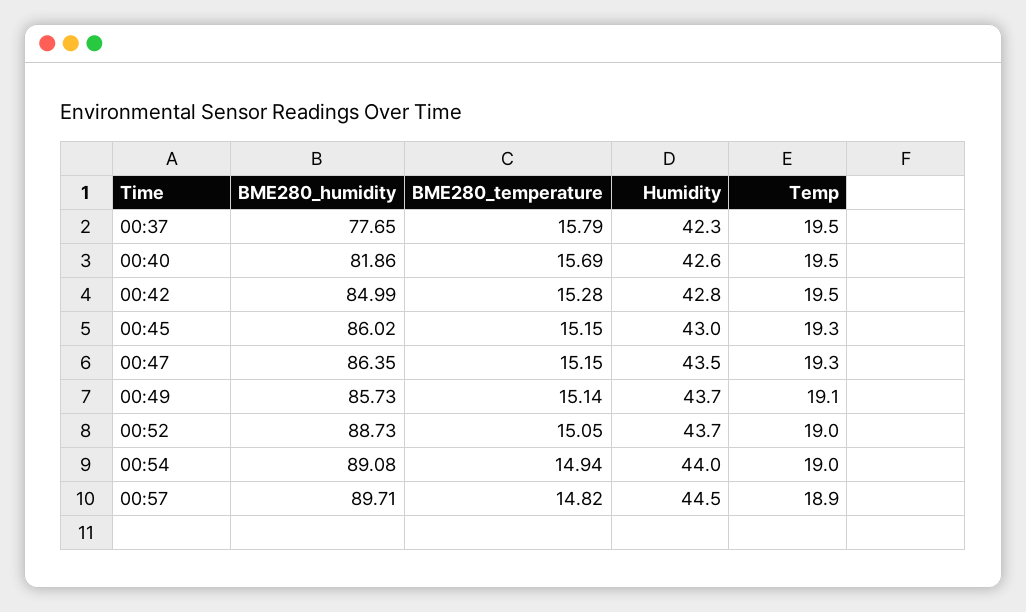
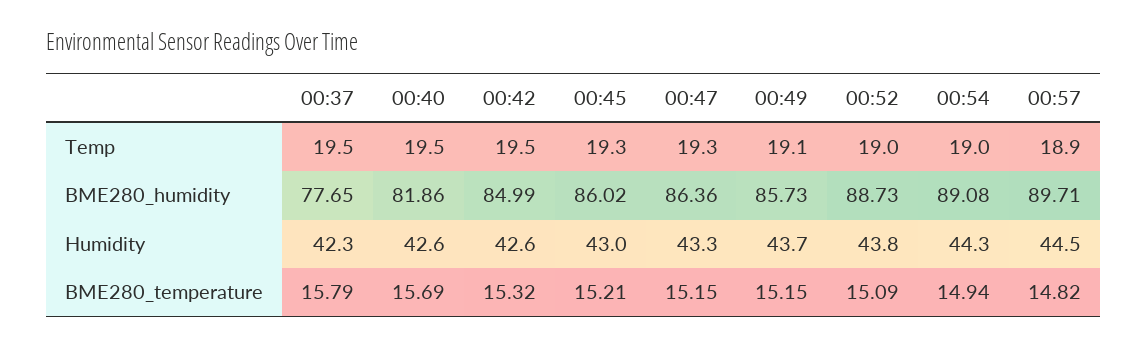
  {
    "BME280_humidity": {
      "00:37": 77.65,
      "00:40": 81.86,
      "00:42": 84.99,
      "00:45": 86.02,
-     "00:47": 86.35,
+     "00:47": 86.36,
      "00:49": 85.73,
      "00:52": 88.73,
      "00:54": 89.08,
      "00:57": 89.71
    },
    "BME280_temperature": {
      "00:37": 15.79,
      "00:40": 15.69,
-     "00:42": 15.28,
+     "00:42": 15.32,
-     "00:45": 15.15,
+     "00:45": 15.21,
      "00:47": 15.15,
-     "00:49": 15.14,
+     "00:49": 15.15,
-     "00:52": 15.05,
+     "00:52": 15.09,
      "00:54": 14.94,
      "00:57": 14.82
    },
    "Humidity": {
      "00:37": 42.3,
      "00:40": 42.6,
-     "00:42": 42.8,
+     "00:42": 42.6,
      "00:45": 43,
-     "00:47": 43.5,
+     "00:47": 43.3,
      "00:49": 43.7,
-     "00:52": 43.7,
+     "00:52": 43.8,
-     "00:54": 44,
+     "00:54": 44.3,
      "00:57": 44.5
    },
    "Temp": {
      "00:37": 19.5,
      "00:40": 19.5,
      "00:42": 19.5,
      "00:45": 19.3,
      "00:47": 19.3,
      "00:49": 19.1,
      "00:52": 19,
      "00:54": 19,
      "00:57": 18.9
    }
  }

